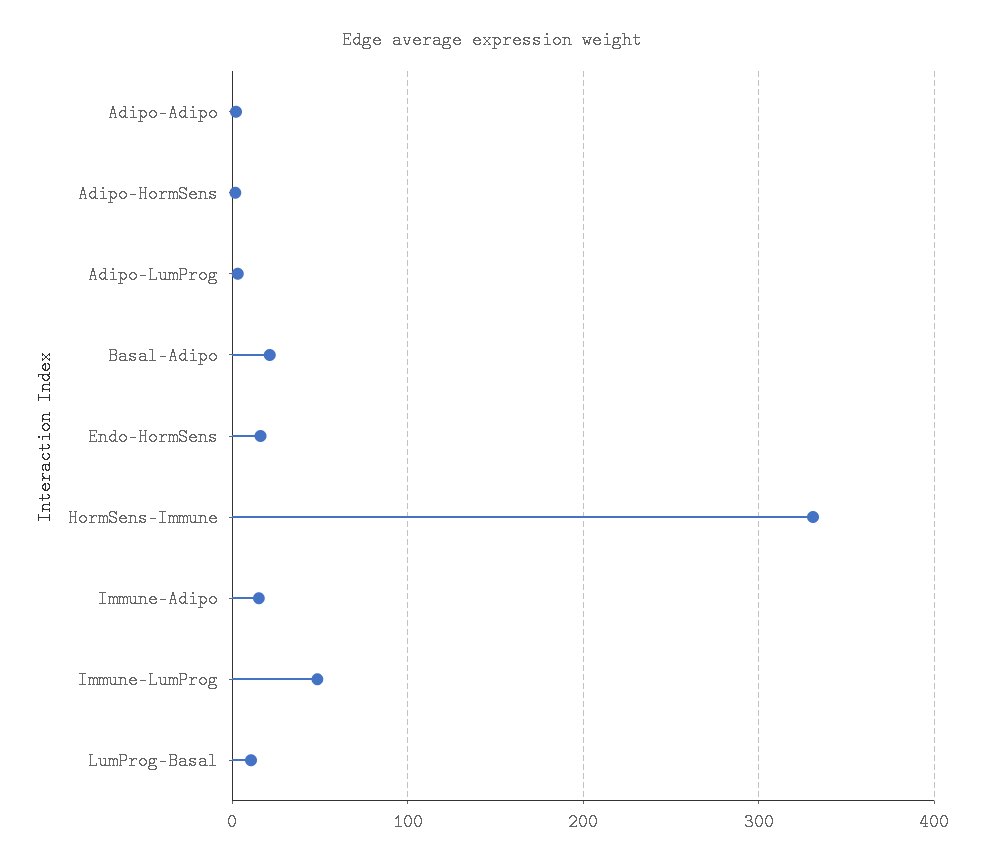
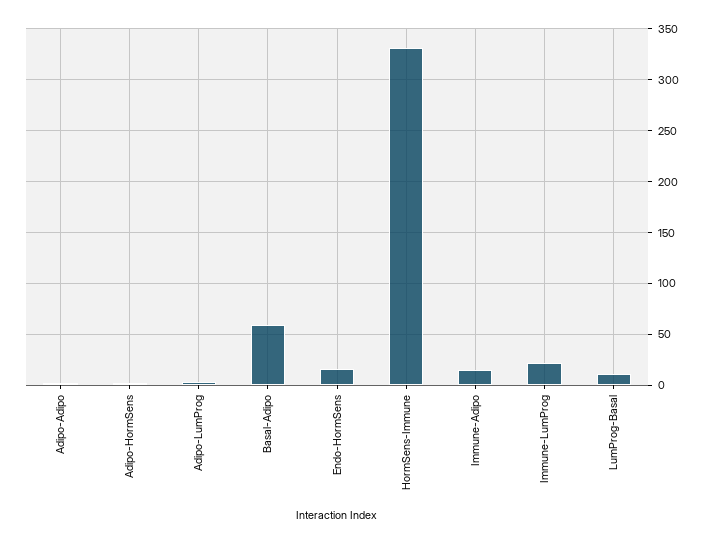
  {
    "Adipo-Adipo": 0,
    "Adipo-HormSens": 0,
    "Adipo-LumProg": 0,
-   "Basal-Adipo": 20,
+   "Basal-Adipo": 60,
    "Endo-HormSens": 20,
    "HormSens-Immune": 330,
    "Immune-Adipo": 20,
-   "Immune-LumProg": 50,
+   "Immune-LumProg": 20,
    "LumProg-Basal": 10
  }

